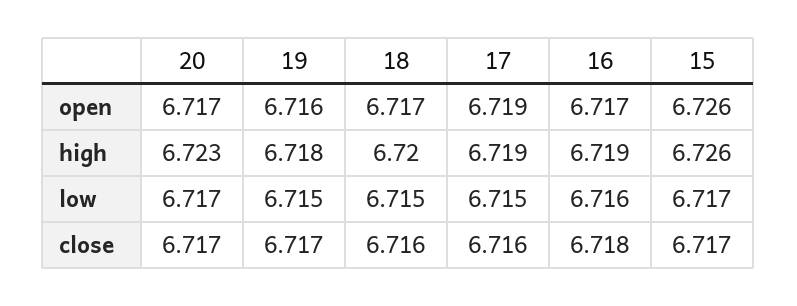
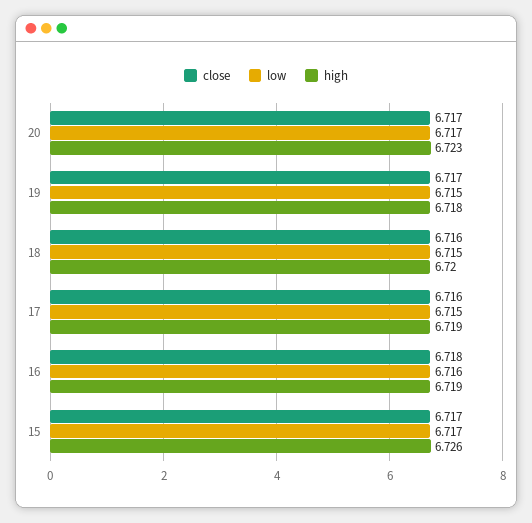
  {
-   "open": {
-     "20": 6.717,
-     "19": 6.716,
-     "18": 6.717,
-     "17": 6.719,
-     "16": 6.717,
-     "15": 6.726
-   },
    "high": {
      "20": 6.723,
      "19": 6.718,
      "18": 6.72,
      "17": 6.719,
      "16": 6.719,
      "15": 6.726
    },
    "low": {
      "20": 6.717,
      "19": 6.715,
      "18": 6.715,
      "17": 6.715,
      "16": 6.716,
      "15": 6.717
    },
    "close": {
      "20": 6.717,
      "19": 6.717,
      "18": 6.716,
      "17": 6.716,
      "16": 6.718,
      "15": 6.717
    }
  }

